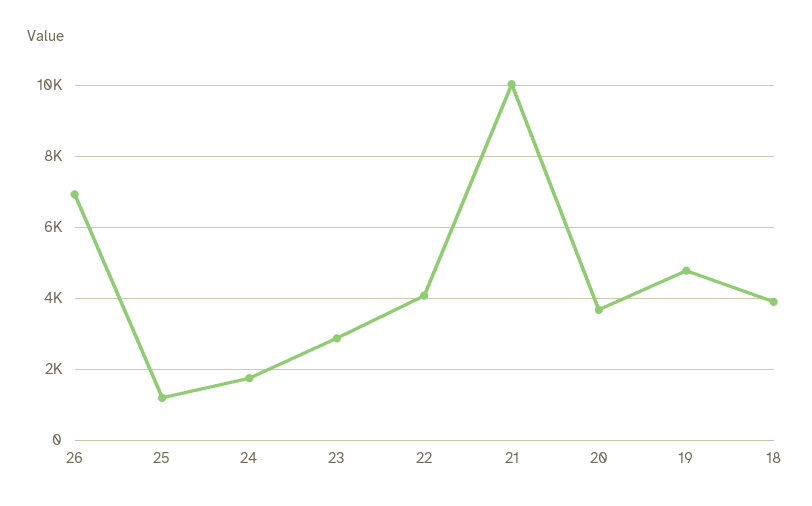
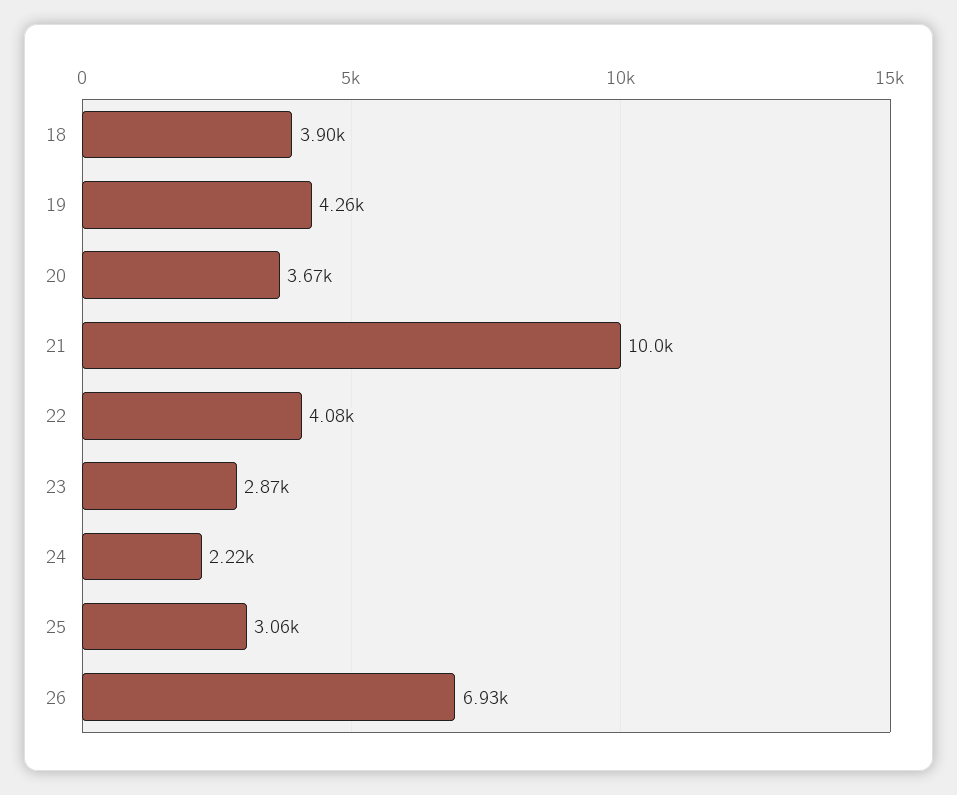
  {
    "26": 6930,
-   "25": 1200,
+   "25": 3060,
-   "24": 1800,
+   "24": 2220,
    "23": 2870,
    "22": 4080,
    "21": 10000,
    "20": 3670,
-   "19": 4800,
+   "19": 4260,
    "18": 3900
  }

